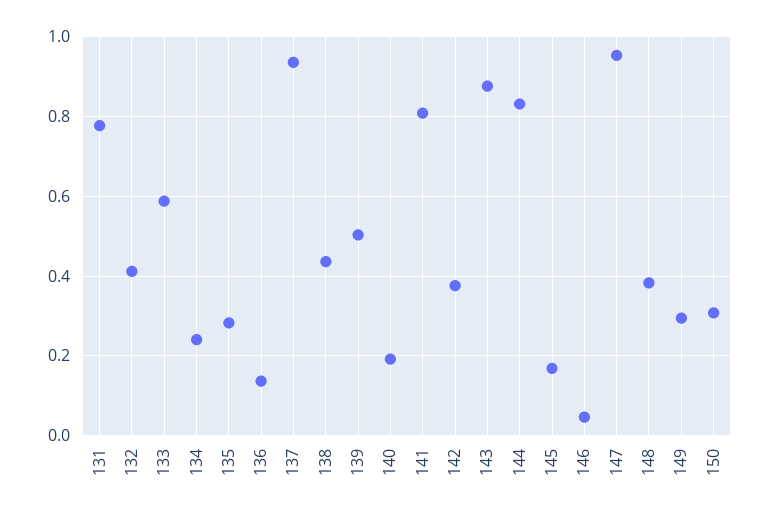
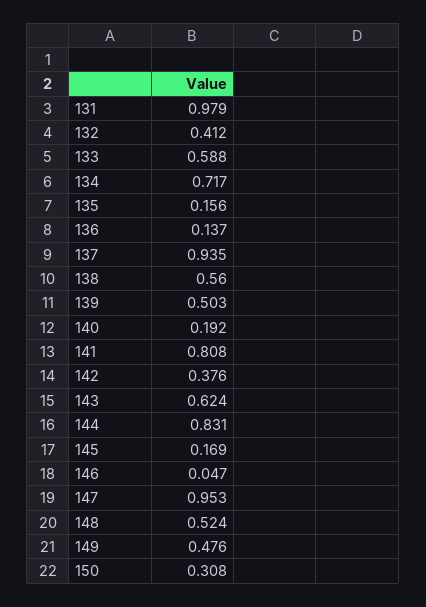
  {
-   "131": 0.78,
+   "131": 0.979,
    "132": 0.412,
    "133": 0.588,
-   "134": 0.24,
+   "134": 0.717,
-   "135": 0.28,
+   "135": 0.156,
    "136": 0.137,
    "137": 0.935,
-   "138": 0.44,
+   "138": 0.56,
    "139": 0.503,
    "140": 0.192,
    "141": 0.808,
    "142": 0.376,
-   "143": 0.88,
+   "143": 0.624,
    "144": 0.831,
    "145": 0.169,
    "146": 0.047,
    "147": 0.953,
-   "148": 0.38,
+   "148": 0.524,
-   "149": 0.3,
+   "149": 0.476,
    "150": 0.308
  }

